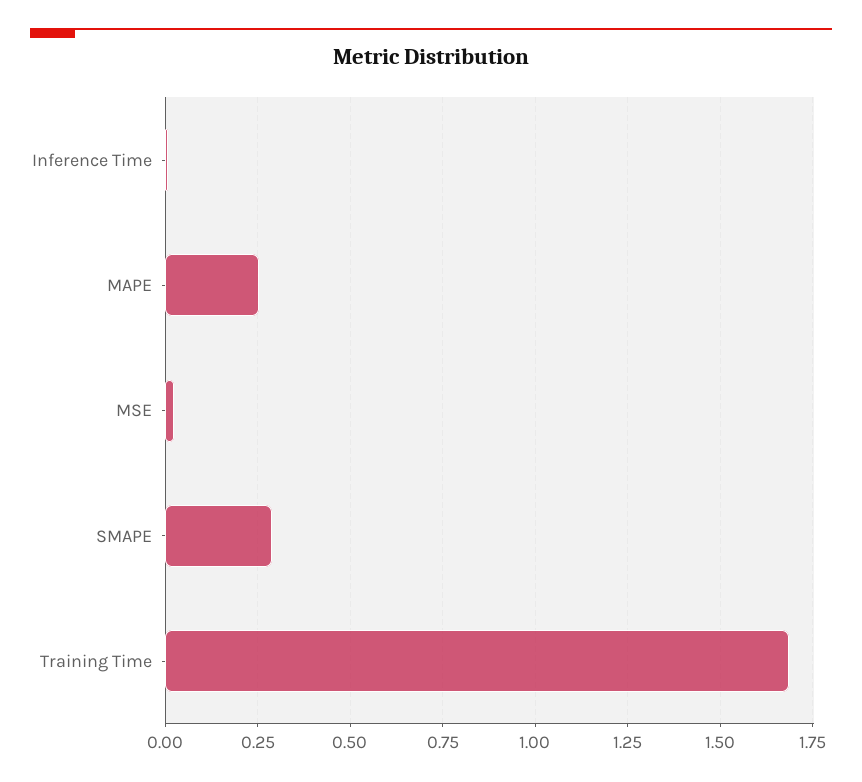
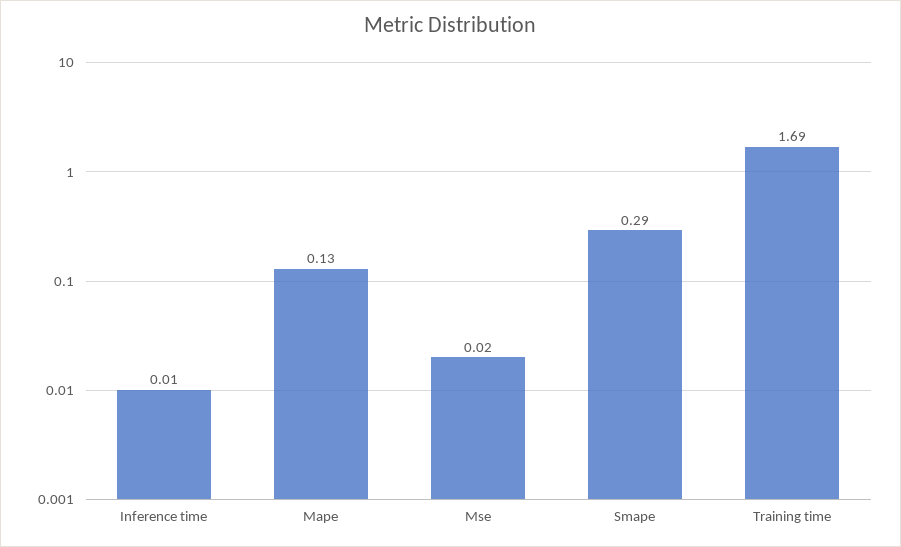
  {
    "Inference Time": 0.01,
-   "MAPE": 0.25,
+   "MAPE": 0.13,
    "MSE": 0.02,
    "SMAPE": 0.29,
    "Training Time": 1.69
  }

